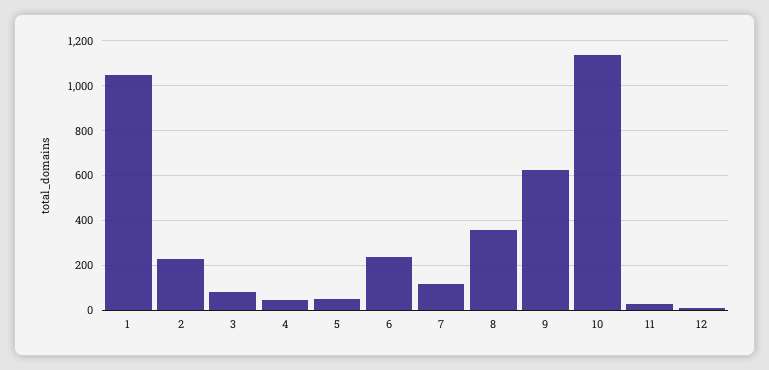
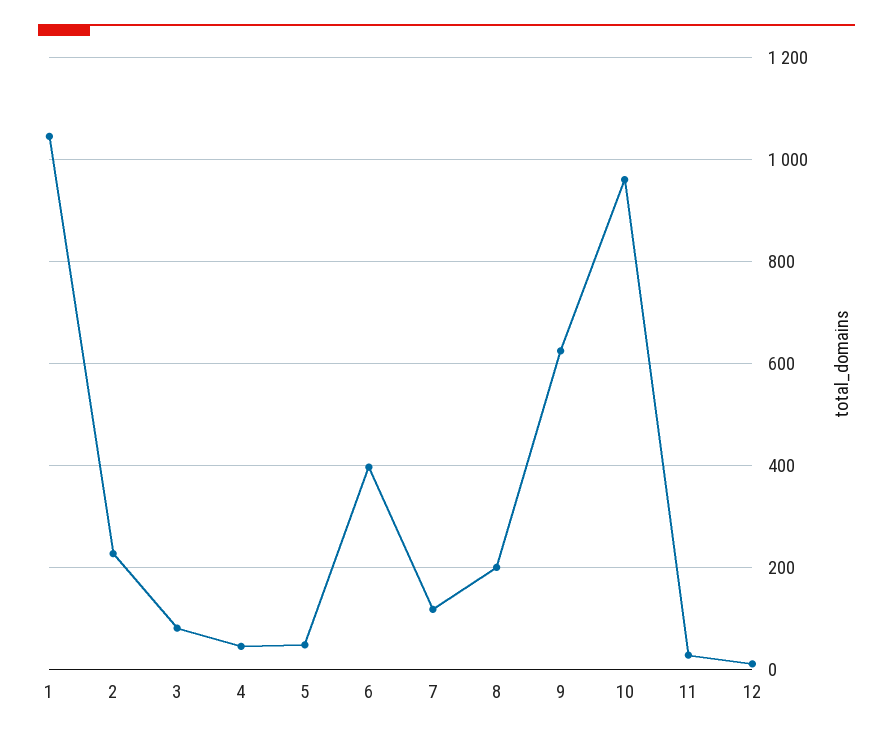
  {
    "1": 1040,
    "2": 220,
    "3": 80,
    "4": 40,
    "5": 40,
-   "6": 250,
+   "6": 400,
    "7": 120,
-   "8": 350,
+   "8": 200,
    "9": 620,
-   "10": 1150,
+   "10": 960,
    "11": 20,
    "12": 20
  }

